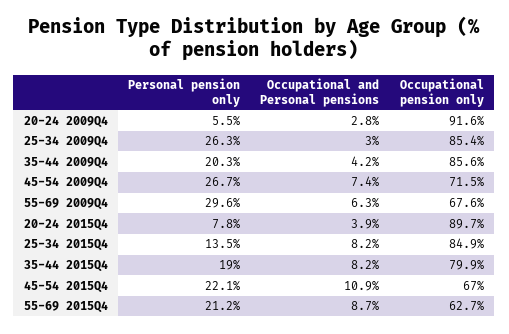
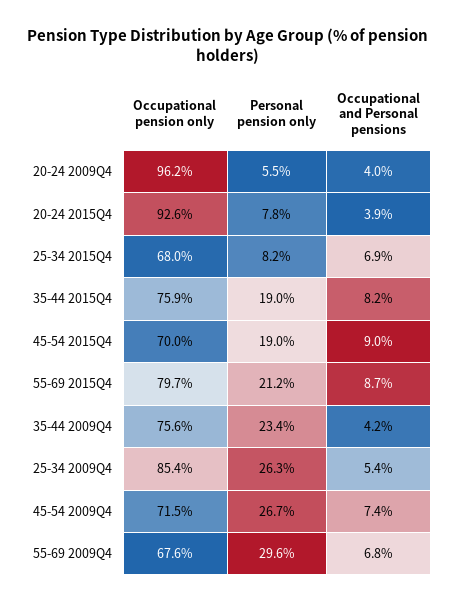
  {
    "Personal pension only": {
      "20-24 2009Q4": 5.5,
      "25-34 2009Q4": 26.3,
-     "35-44 2009Q4": 20.3,
+     "35-44 2009Q4": 23.4,
      "45-54 2009Q4": 26.7,
      "55-69 2009Q4": 29.6,
      "20-24 2015Q4": 7.8,
-     "25-34 2015Q4": 13.5,
+     "25-34 2015Q4": 8.2,
      "35-44 2015Q4": 19,
-     "45-54 2015Q4": 22.1,
+     "45-54 2015Q4": 19,
      "55-69 2015Q4": 21.2
    },
    "Occupational and Personal pensions": {
-     "20-24 2009Q4": 2.8,
+     "20-24 2009Q4": 4,
-     "25-34 2009Q4": 3,
+     "25-34 2009Q4": 5.4,
      "35-44 2009Q4": 4.2,
      "45-54 2009Q4": 7.4,
-     "55-69 2009Q4": 6.3,
+     "55-69 2009Q4": 6.8,
      "20-24 2015Q4": 3.9,
-     "25-34 2015Q4": 8.2,
+     "25-34 2015Q4": 6.9,
      "35-44 2015Q4": 8.2,
-     "45-54 2015Q4": 10.9,
+     "45-54 2015Q4": 9,
      "55-69 2015Q4": 8.7
    },
    "Occupational pension only": {
-     "20-24 2009Q4": 91.6,
+     "20-24 2009Q4": 96.2,
      "25-34 2009Q4": 85.4,
-     "35-44 2009Q4": 85.6,
+     "35-44 2009Q4": 75.6,
      "45-54 2009Q4": 71.5,
      "55-69 2009Q4": 67.6,
-     "20-24 2015Q4": 89.7,
+     "20-24 2015Q4": 92.6,
-     "25-34 2015Q4": 84.9,
+     "25-34 2015Q4": 68,
-     "35-44 2015Q4": 79.9,
+     "35-44 2015Q4": 75.9,
-     "45-54 2015Q4": 67,
+     "45-54 2015Q4": 70,
-     "55-69 2015Q4": 62.7
+     "55-69 2015Q4": 79.7
    }
  }

